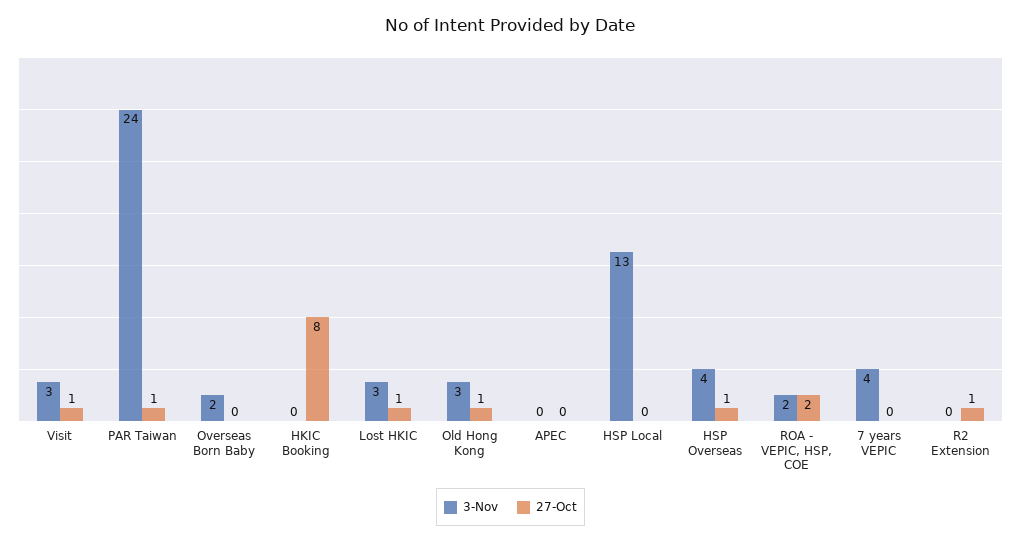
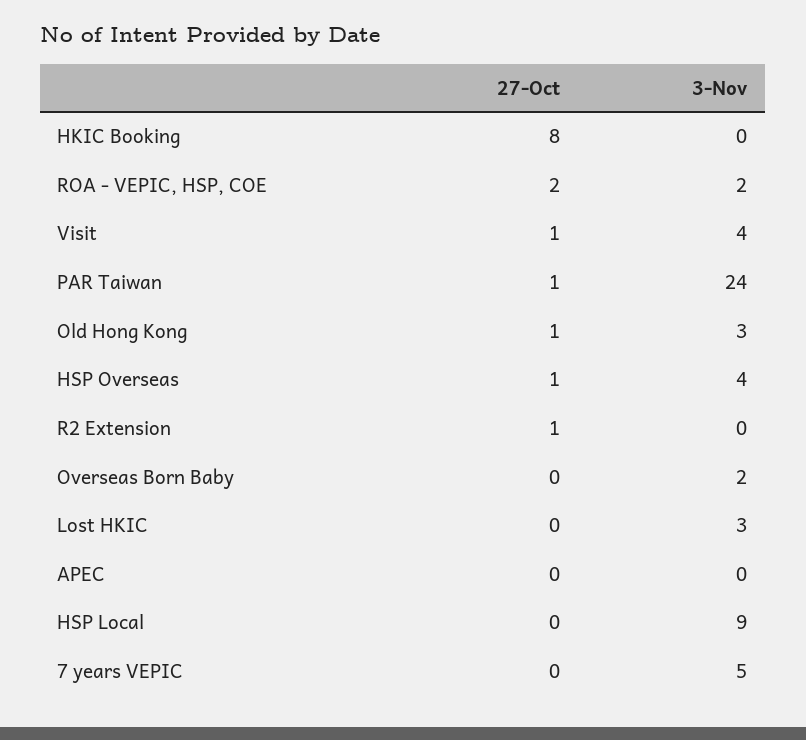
  {
    "3-Nov": {
-     "Visit": 3,
+     "Visit": 4,
      "PAR Taiwan": 24,
      "Overseas Born Baby": 2,
      "HKIC Booking": 0,
      "Lost HKIC": 3,
      "Old Hong Kong": 3,
      "APEC": 0,
-     "HSP Local": 13,
+     "HSP Local": 9,
      "HSP Overseas": 4,
      "ROA - VEPIC, HSP, COE": 2,
-     "7 years VEPIC": 4,
+     "7 years VEPIC": 5,
      "R2 Extension": 0
    },
    "27-Oct": {
      "Visit": 1,
      "PAR Taiwan": 1,
      "Overseas Born Baby": 0,
      "HKIC Booking": 8,
-     "Lost HKIC": 1,
+     "Lost HKIC": 0,
      "Old Hong Kong": 1,
      "APEC": 0,
      "HSP Local": 0,
      "HSP Overseas": 1,
      "ROA - VEPIC, HSP, COE": 2,
      "7 years VEPIC": 0,
      "R2 Extension": 1
    }
  }

